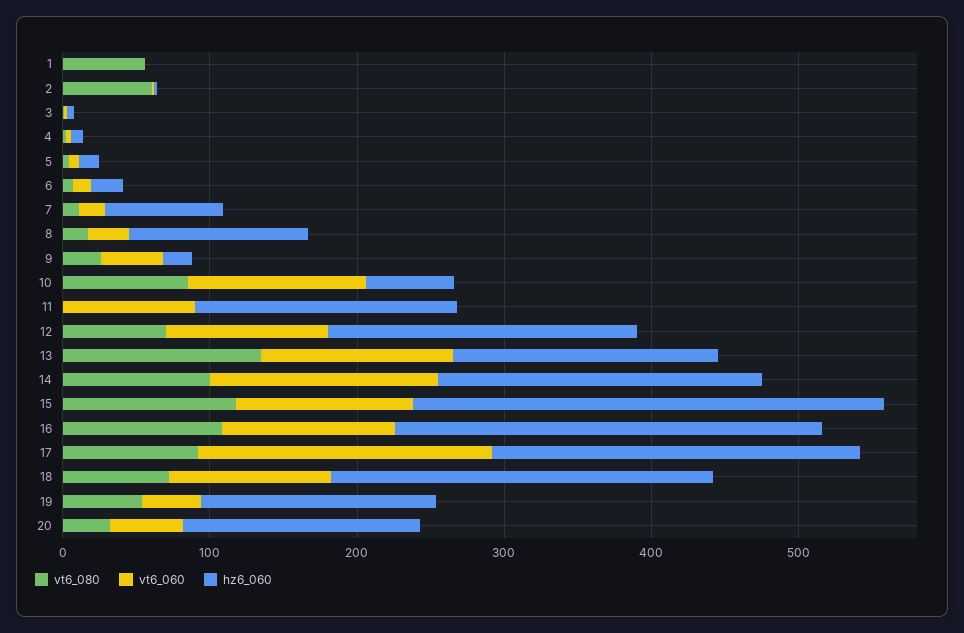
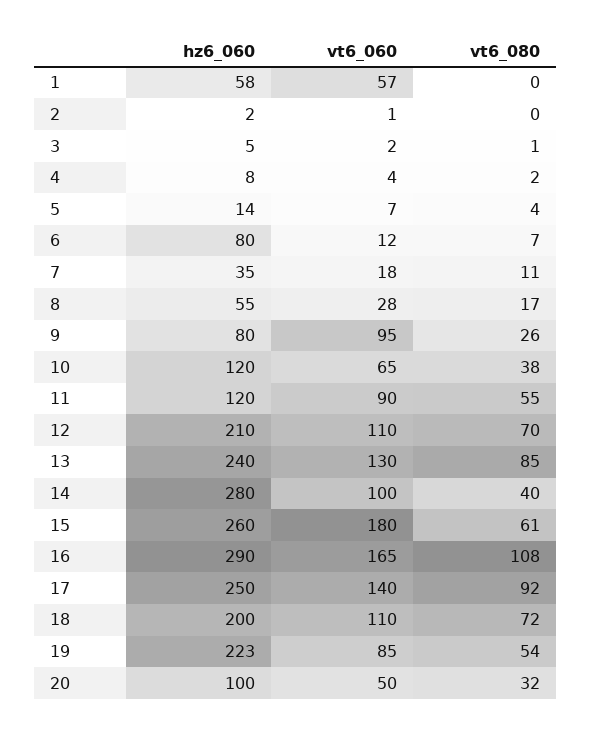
  {
    "vt6_080": {
-     "1": 60,
+     "1": 0,
-     "2": 60,
+     "2": 0,
      "3": 1,
      "4": 2,
      "5": 4,
      "6": 7,
      "7": 11,
      "8": 17,
      "9": 26,
-     "10": 80,
+     "10": 38,
-     "11": 0,
+     "11": 55,
      "12": 70,
-     "13": 140,
+     "13": 85,
-     "14": 100,
+     "14": 40,
-     "15": 120,
+     "15": 61,
      "16": 108,
      "17": 92,
      "18": 72,
      "19": 54,
      "20": 32
    },
    "vt6_060": {
-     "1": 0,
+     "1": 57,
      "2": 1,
      "3": 2,
      "4": 4,
      "5": 7,
      "6": 12,
      "7": 18,
      "8": 28,
-     "9": 40,
+     "9": 95,
-     "10": 120,
+     "10": 65,
      "11": 90,
      "12": 110,
      "13": 130,
-     "14": 160,
+     "14": 100,
-     "15": 120,
+     "15": 180,
-     "16": 120,
+     "16": 165,
-     "17": 200,
+     "17": 140,
      "18": 110,
-     "19": 40,
+     "19": 85,
      "20": 50
    },
    "hz6_060": {
-     "1": 0,
+     "1": 58,
      "2": 2,
      "3": 5,
      "4": 8,
      "5": 14,
-     "6": 20,
+     "6": 80,
-     "7": 80,
+     "7": 35,
-     "8": 120,
+     "8": 55,
-     "9": 20,
+     "9": 80,
-     "10": 60,
+     "10": 120,
-     "11": 180,
+     "11": 120,
      "12": 210,
-     "13": 180,
+     "13": 240,
-     "14": 220,
+     "14": 280,
-     "15": 320,
+     "15": 260,
      "16": 290,
      "17": 250,
-     "18": 260,
+     "18": 200,
-     "19": 160,
+     "19": 223,
-     "20": 160
+     "20": 100
    }
  }

